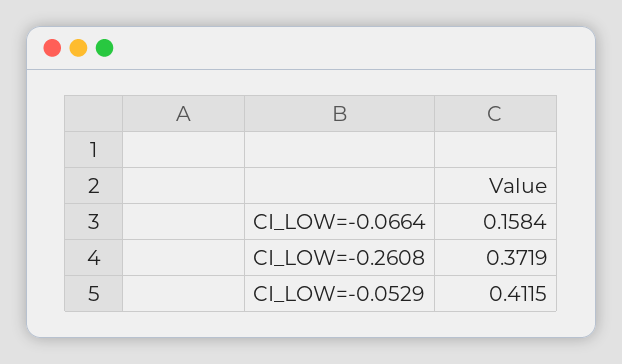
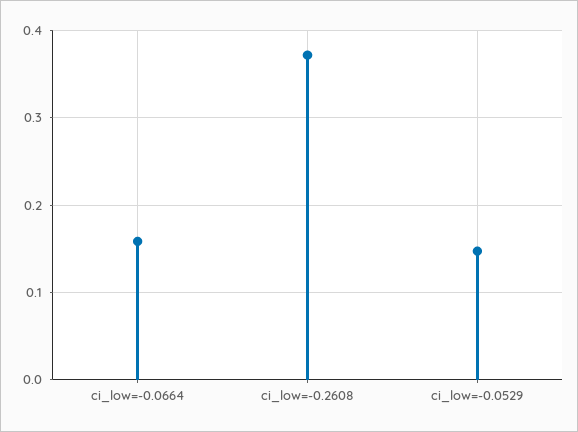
  {
    "CI_LOW=-0.0664": 0.1584,
    "CI_LOW=-0.2608": 0.3719,
-   "CI_LOW=-0.0529": 0.4115
+   "CI_LOW=-0.0529": 0.15
  }

